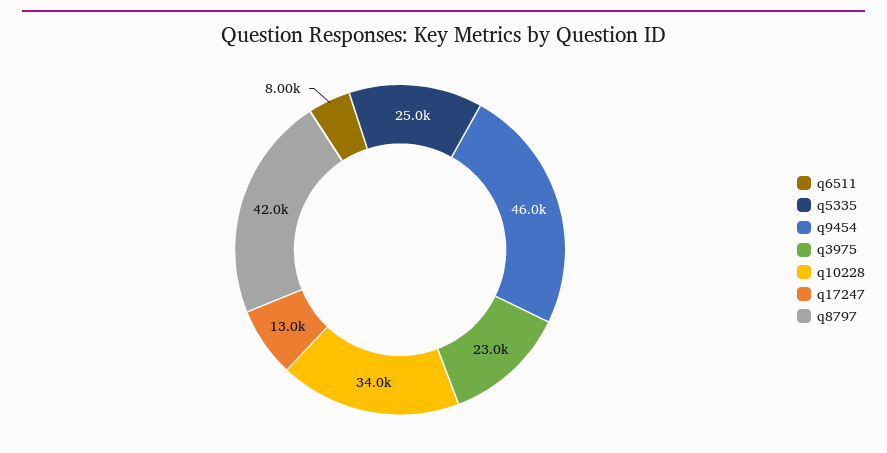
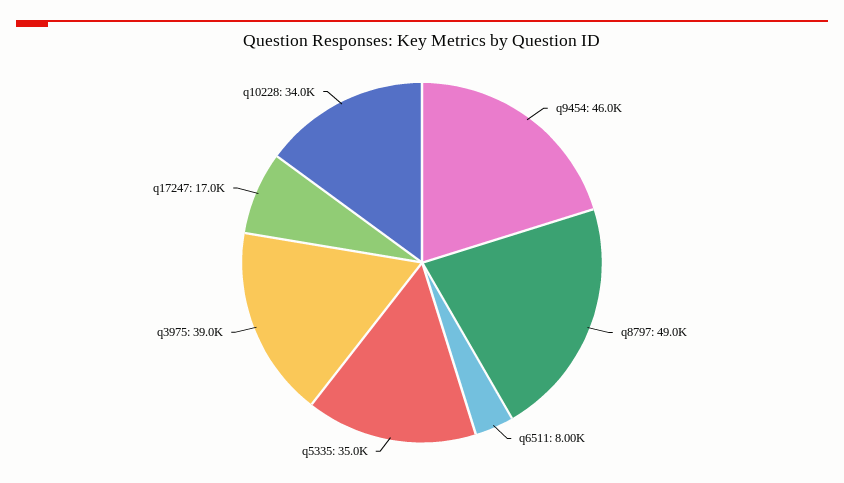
  {
    "q6511": 8000,
-   "q5335": 25000,
+   "q5335": 35000,
    "q9454": 46000,
-   "q3975": 23000,
+   "q3975": 39000,
    "q10228": 34000,
-   "q17247": 13000,
+   "q17247": 17000,
-   "q8797": 42000
+   "q8797": 49000
  }

